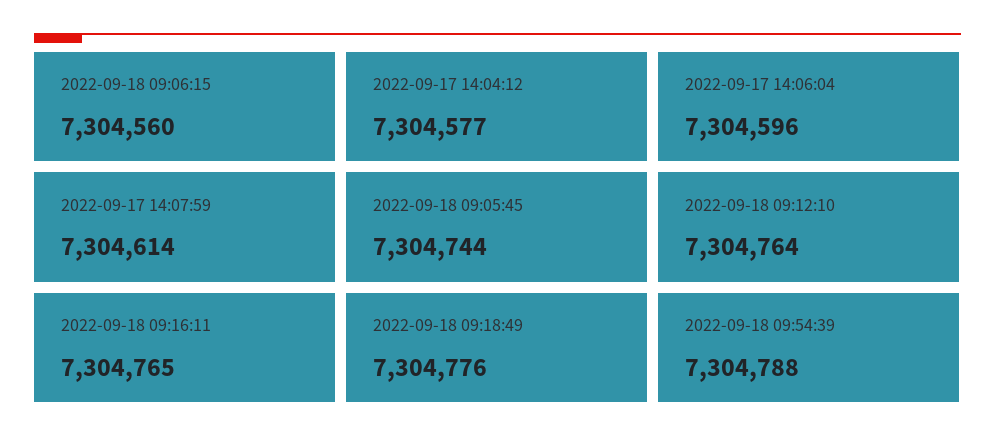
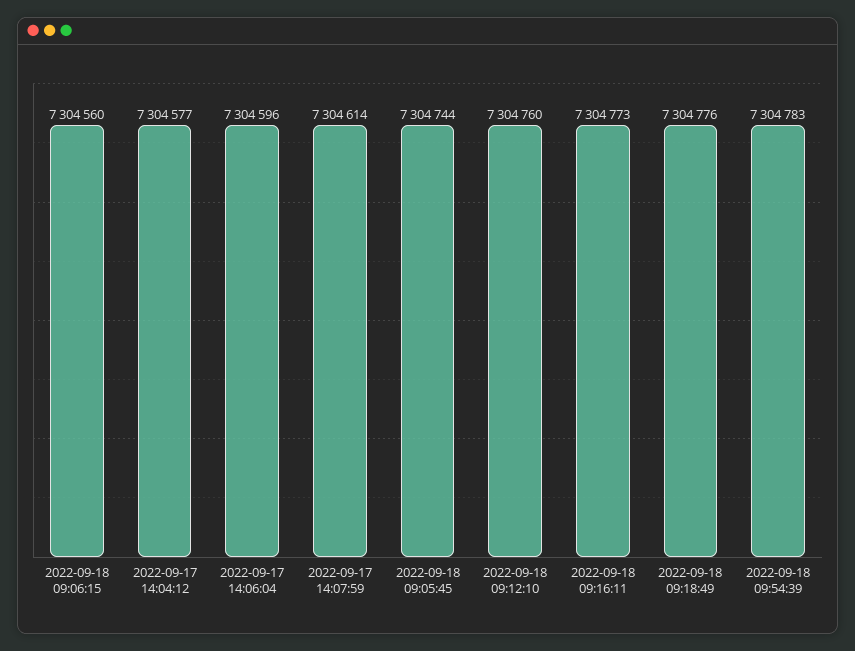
  {
    "2022-09-18 09:06:15": 7304560,
    "2022-09-17 14:04:12": 7304577,
    "2022-09-17 14:06:04": 7304596,
    "2022-09-17 14:07:59": 7304614,
    "2022-09-18 09:05:45": 7304744,
-   "2022-09-18 09:12:10": 7304764,
+   "2022-09-18 09:12:10": 7304760,
-   "2022-09-18 09:16:11": 7304765,
+   "2022-09-18 09:16:11": 7304773,
    "2022-09-18 09:18:49": 7304776,
-   "2022-09-18 09:54:39": 7304788
+   "2022-09-18 09:54:39": 7304783
  }

